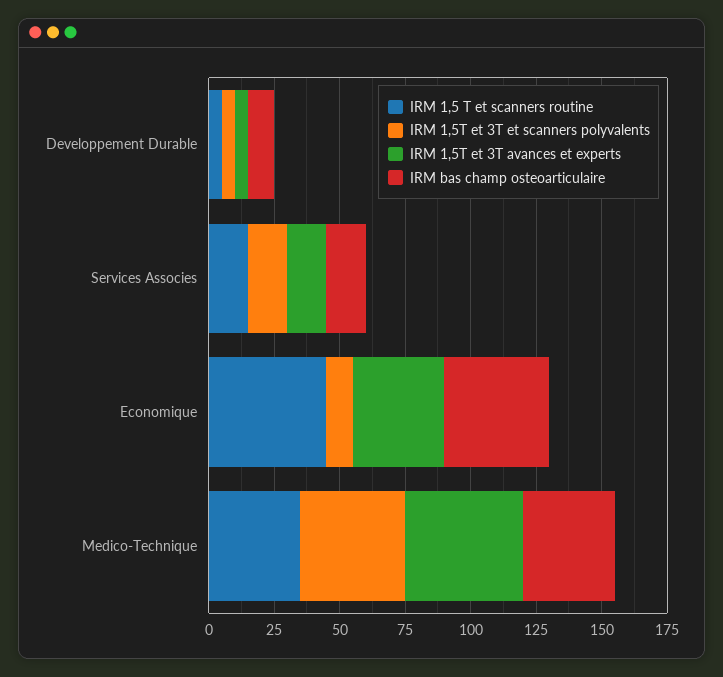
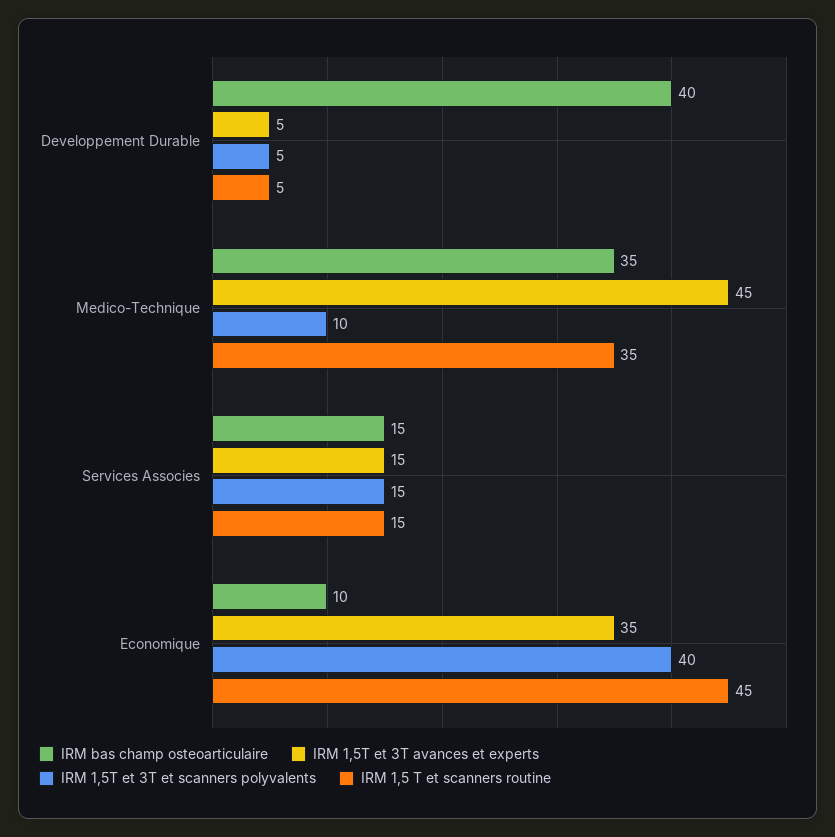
  {
    "IRM 1,5 T et scanners routine": {
      "Developpement Durable": 5,
      "Services Associes": 15,
      "Economique": 45,
      "Medico-Technique": 35
    },
    "IRM 1,5T et 3T et scanners polyvalents": {
      "Developpement Durable": 5,
      "Services Associes": 15,
-     "Economique": 10,
+     "Economique": 40,
-     "Medico-Technique": 40
+     "Medico-Technique": 10
    },
    "IRM 1,5T et 3T avances et experts": {
      "Developpement Durable": 5,
      "Services Associes": 15,
      "Economique": 35,
      "Medico-Technique": 45
    },
    "IRM bas champ osteoarticulaire": {
-     "Developpement Durable": 10,
+     "Developpement Durable": 40,
      "Services Associes": 15,
-     "Economique": 40,
+     "Economique": 10,
      "Medico-Technique": 35
    }
  }

